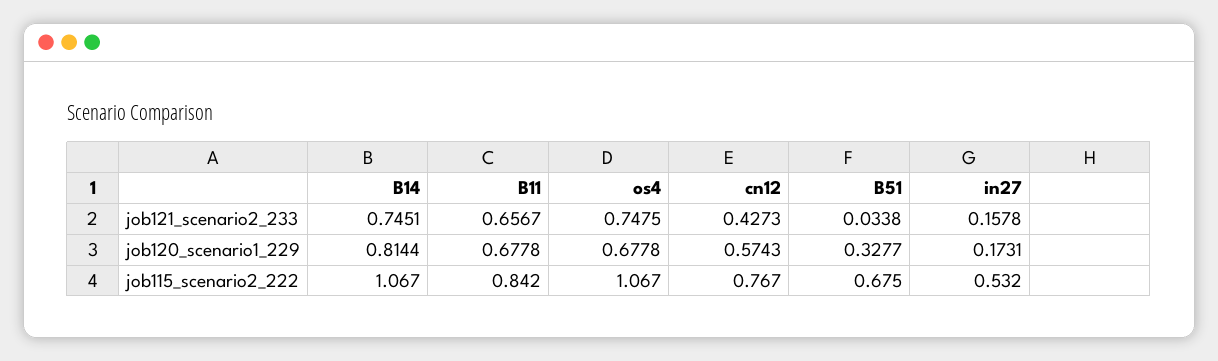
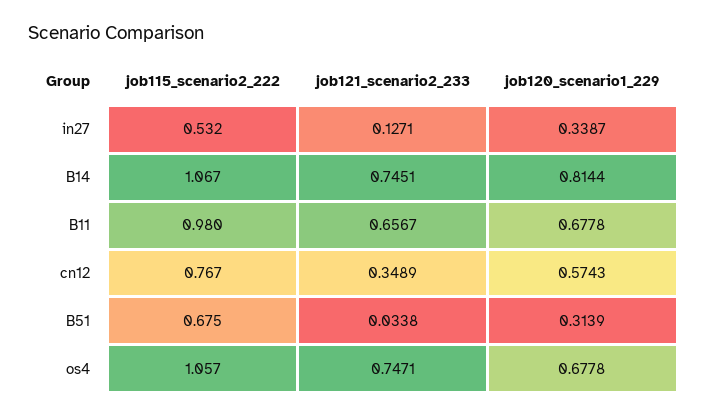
  {
    "B14": {
      "job121_scenario2_233": 0.7451,
      "job120_scenario1_229": 0.8144,
      "job115_scenario2_222": 1.067
    },
    "B11": {
      "job121_scenario2_233": 0.6567,
      "job120_scenario1_229": 0.6778,
-     "job115_scenario2_222": 0.842
+     "job115_scenario2_222": 0.98
    },
    "os4": {
-     "job121_scenario2_233": 0.7475,
+     "job121_scenario2_233": 0.7471,
      "job120_scenario1_229": 0.6778,
-     "job115_scenario2_222": 1.067
+     "job115_scenario2_222": 1.057
    },
    "cn12": {
-     "job121_scenario2_233": 0.4273,
+     "job121_scenario2_233": 0.3489,
      "job120_scenario1_229": 0.5743,
      "job115_scenario2_222": 0.767
    },
    "B51": {
      "job121_scenario2_233": 0.0338,
-     "job120_scenario1_229": 0.3277,
+     "job120_scenario1_229": 0.3139,
      "job115_scenario2_222": 0.675
    },
    "in27": {
-     "job121_scenario2_233": 0.1578,
+     "job121_scenario2_233": 0.1271,
-     "job120_scenario1_229": 0.1731,
+     "job120_scenario1_229": 0.3387,
      "job115_scenario2_222": 0.532
    }
  }

